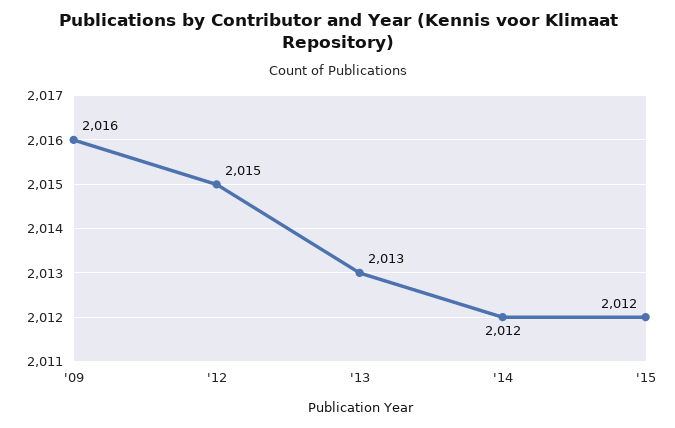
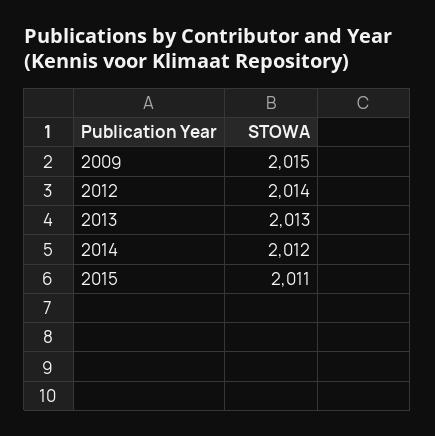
  {
-   "'09": 2016,
+   "'09": 2015,
-   "'12": 2015,
+   "'12": 2014,
    "'13": 2013,
    "'14": 2012,
-   "'15": 2012
+   "'15": 2011
  }

